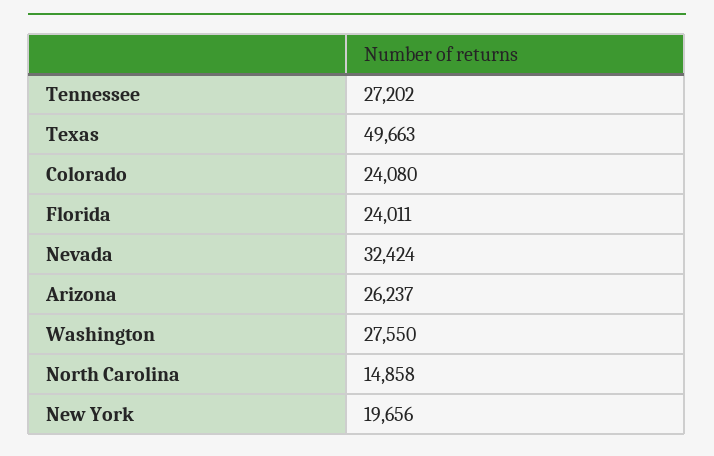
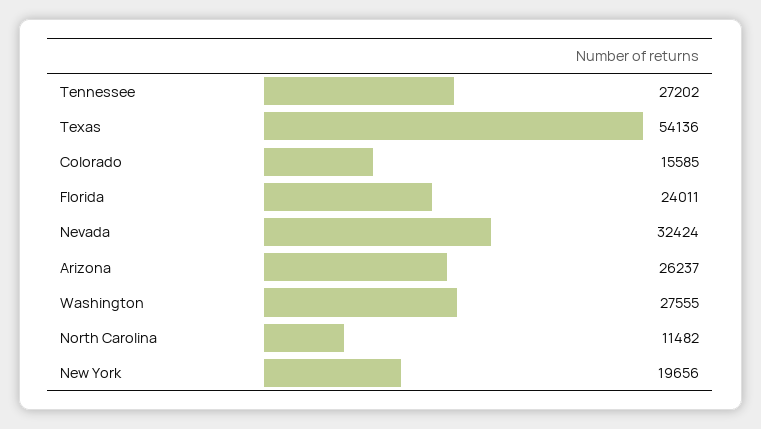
  {
    "Tennessee": 27202,
-   "Texas": 49663,
+   "Texas": 54136,
-   "Colorado": 24080,
+   "Colorado": 15585,
    "Florida": 24011,
    "Nevada": 32424,
    "Arizona": 26237,
-   "Washington": 27550,
+   "Washington": 27555,
-   "North Carolina": 14858,
+   "North Carolina": 11482,
    "New York": 19656
  }

